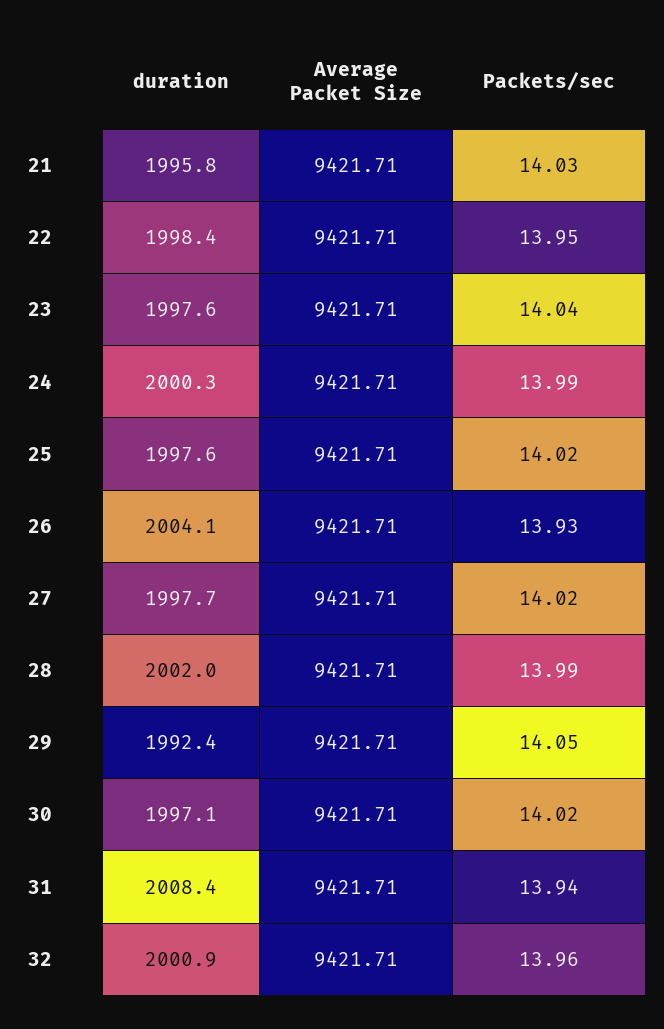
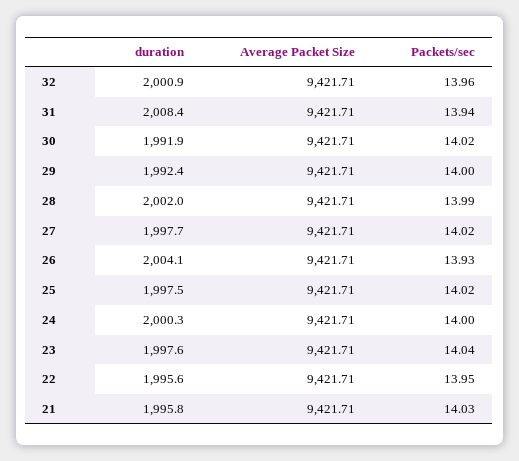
  {
    "duration": {
      "21": 1995.8,
-     "22": 1998.4,
+     "22": 1995.6,
      "23": 1997.6,
      "24": 2000.3,
-     "25": 1997.6,
+     "25": 1997.5,
      "26": 2004.1,
      "27": 1997.7,
      "28": 2002,
      "29": 1992.4,
-     "30": 1997.1,
+     "30": 1991.9,
      "31": 2008.4,
      "32": 2000.9
    },
    "Average Packet Size": {
      "21": 9421.71,
      "22": 9421.71,
      "23": 9421.71,
      "24": 9421.71,
      "25": 9421.71,
      "26": 9421.71,
      "27": 9421.71,
      "28": 9421.71,
      "29": 9421.71,
      "30": 9421.71,
      "31": 9421.71,
      "32": 9421.71
    },
    "Packets/sec": {
      "21": 14.03,
      "22": 13.95,
      "23": 14.04,
-     "24": 13.99,
+     "24": 14,
      "25": 14.02,
      "26": 13.93,
      "27": 14.02,
      "28": 13.99,
-     "29": 14.05,
+     "29": 14,
      "30": 14.02,
      "31": 13.94,
      "32": 13.96
    }
  }

